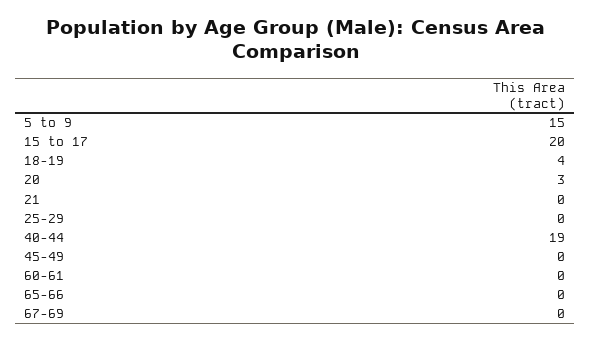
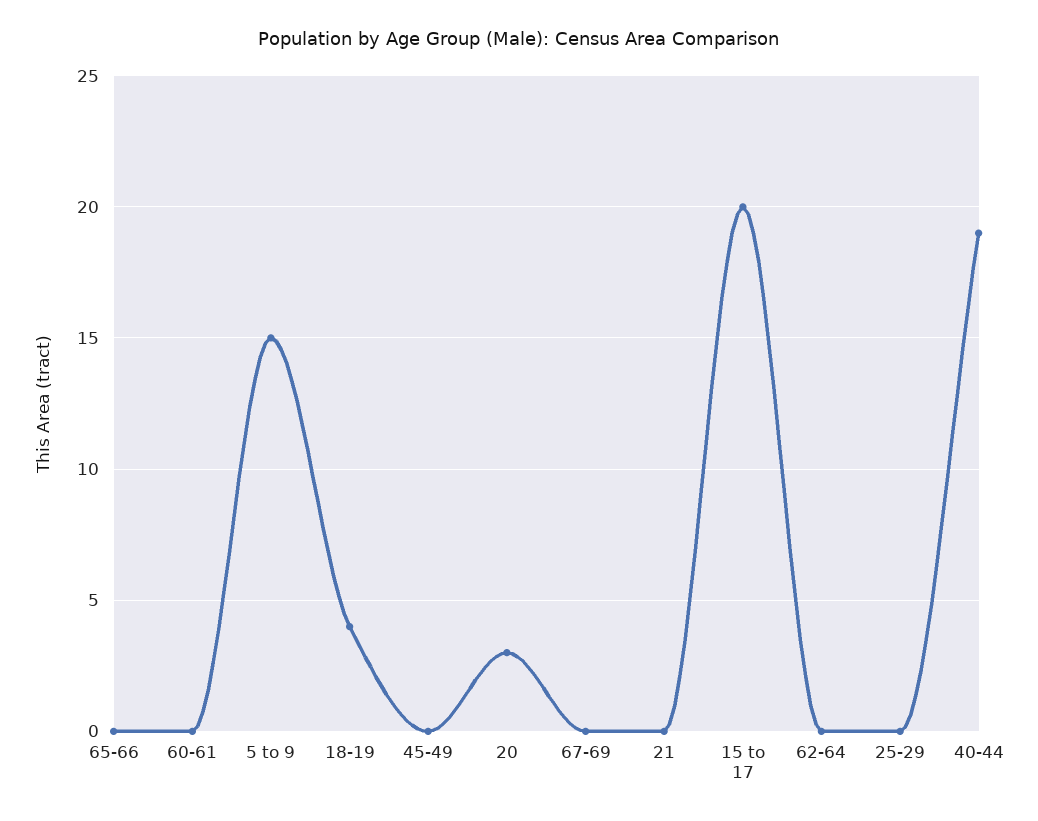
  {
    "5 to 9": 15,
    "15 to 17": 20,
    "18-19": 4,
    "20": 3,
    "21": 0,
    "25-29": 0,
    "40-44": 19,
    "45-49": 0,
    "60-61": 0,
    "65-66": 0,
-   "67-69": 0
+   "67-69": 0,
+   "62-64": 0
  }

